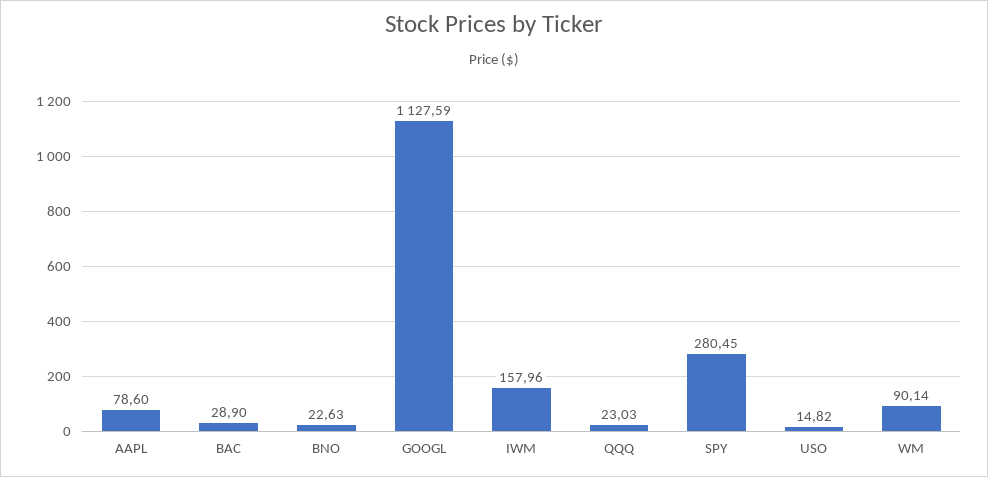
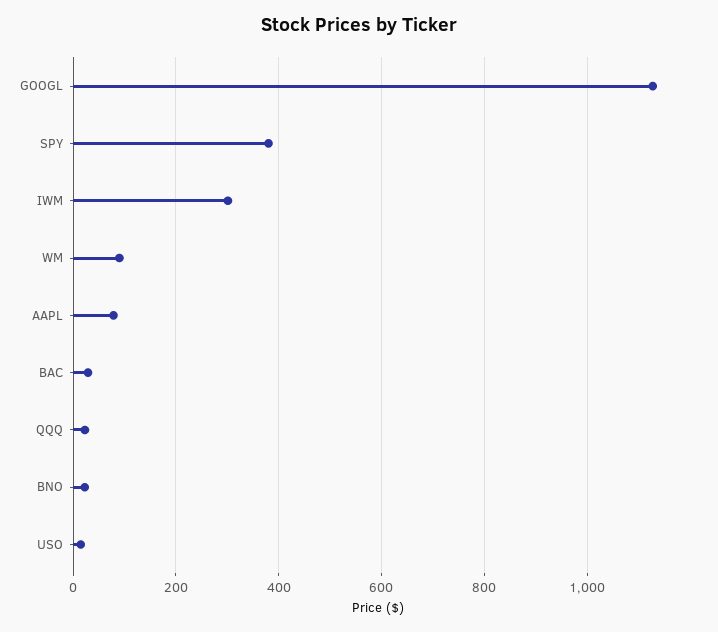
  {
    "AAPL": 78.6,
    "BAC": 28.9,
    "BNO": 22.63,
    "GOOGL": 1127.59,
-   "IWM": 157.96,
+   "IWM": 300,
    "QQQ": 23.03,
-   "SPY": 280.45,
+   "SPY": 380,
    "USO": 14.82,
    "WM": 90.14
  }

